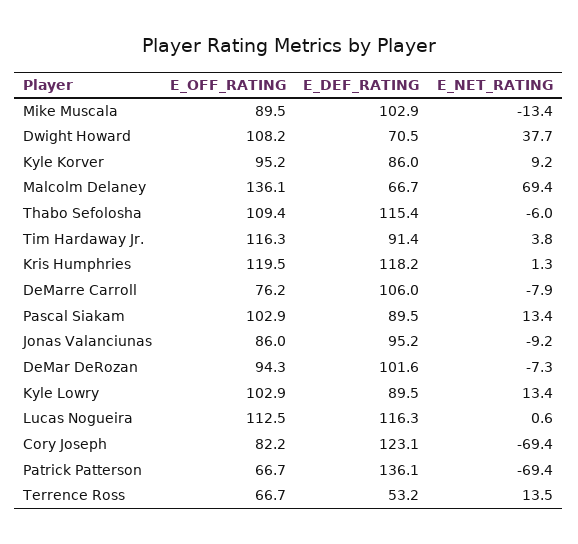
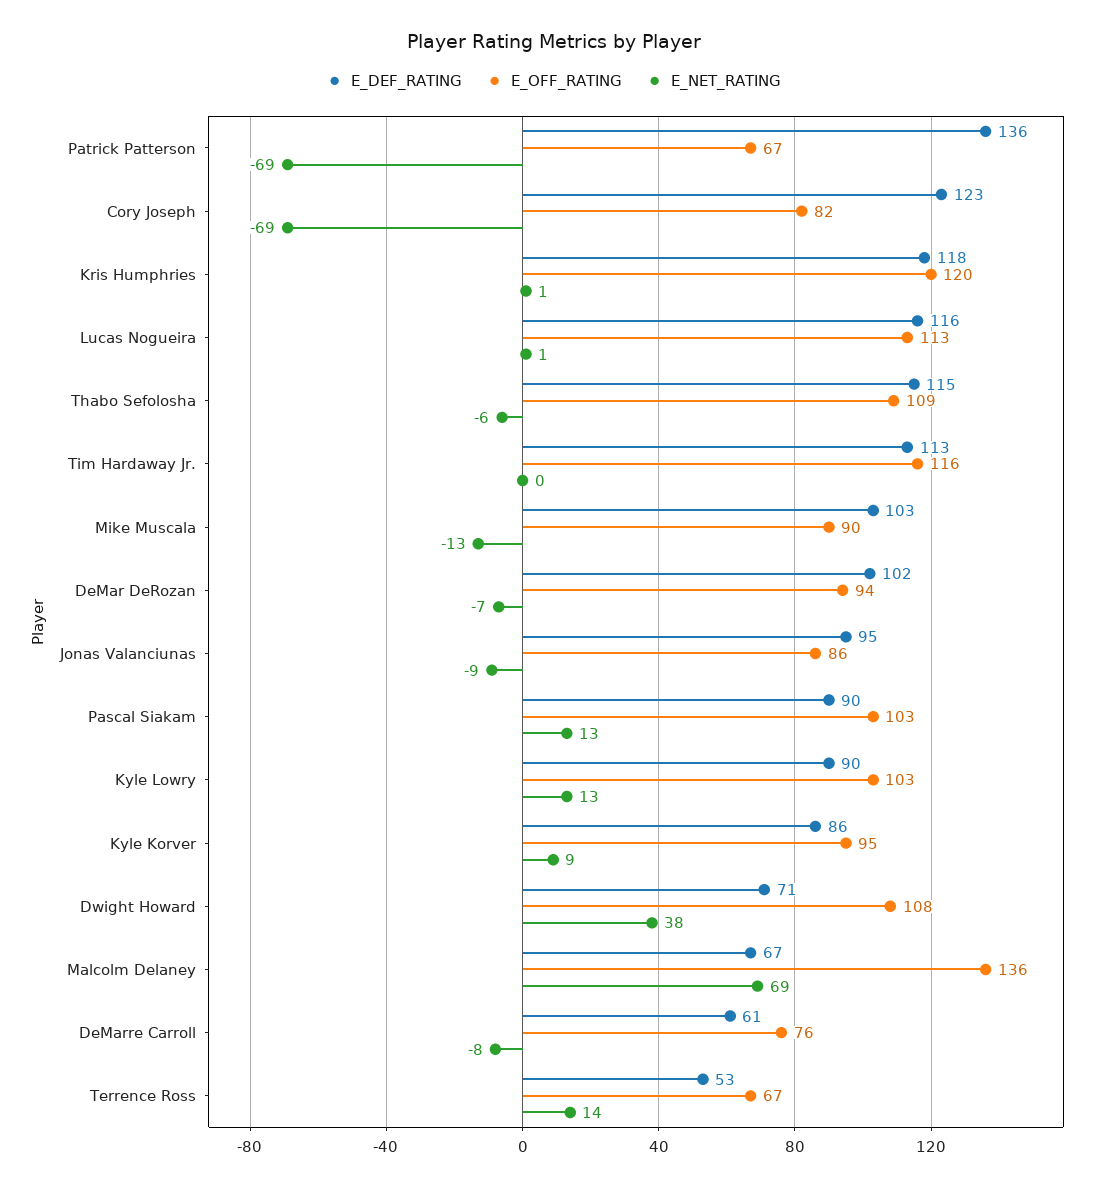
  {
    "E_OFF_RATING": {
      "Mike Muscala": 89.5,
      "Dwight Howard": 108.2,
      "Kyle Korver": 95.2,
      "Malcolm Delaney": 136.1,
      "Thabo Sefolosha": 109.4,
      "Tim Hardaway Jr.": 116.3,
      "Kris Humphries": 119.5,
      "DeMarre Carroll": 76.2,
      "Pascal Siakam": 102.9,
      "Jonas Valanciunas": 86,
      "DeMar DeRozan": 94.3,
      "Kyle Lowry": 102.9,
      "Lucas Nogueira": 112.5,
      "Cory Joseph": 82.2,
      "Patrick Patterson": 66.7,
      "Terrence Ross": 66.7
    },
    "E_DEF_RATING": {
      "Mike Muscala": 102.9,
      "Dwight Howard": 70.5,
      "Kyle Korver": 86,
      "Malcolm Delaney": 66.7,
      "Thabo Sefolosha": 115.4,
-     "Tim Hardaway Jr.": 91.4,
+     "Tim Hardaway Jr.": 113,
      "Kris Humphries": 118.2,
-     "DeMarre Carroll": 106,
+     "DeMarre Carroll": 61,
      "Pascal Siakam": 89.5,
      "Jonas Valanciunas": 95.2,
      "DeMar DeRozan": 101.6,
      "Kyle Lowry": 89.5,
      "Lucas Nogueira": 116.3,
      "Cory Joseph": 123.1,
      "Patrick Patterson": 136.1,
      "Terrence Ross": 53.2
    },
    "E_NET_RATING": {
      "Mike Muscala": -13.4,
      "Dwight Howard": 37.7,
      "Kyle Korver": 9.2,
      "Malcolm Delaney": 69.4,
      "Thabo Sefolosha": -6,
-     "Tim Hardaway Jr.": 3.8,
+     "Tim Hardaway Jr.": 0,
      "Kris Humphries": 1.3,
      "DeMarre Carroll": -7.9,
      "Pascal Siakam": 13.4,
      "Jonas Valanciunas": -9.2,
      "DeMar DeRozan": -7.3,
      "Kyle Lowry": 13.4,
      "Lucas Nogueira": 0.6,
      "Cory Joseph": -69.4,
      "Patrick Patterson": -69.4,
      "Terrence Ross": 13.5
    }
  }

